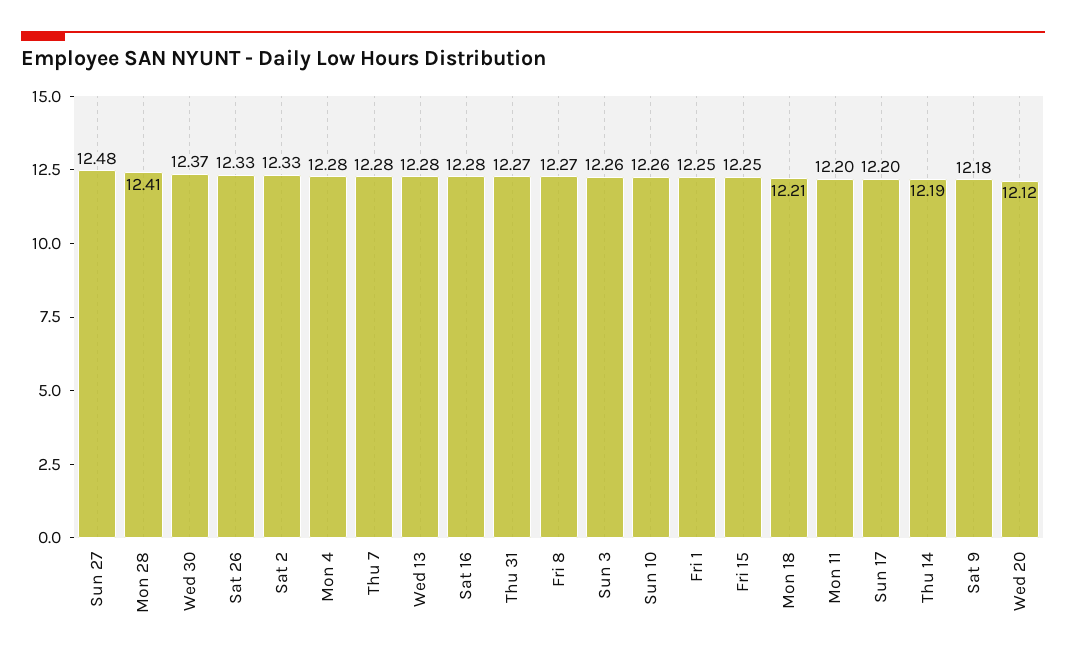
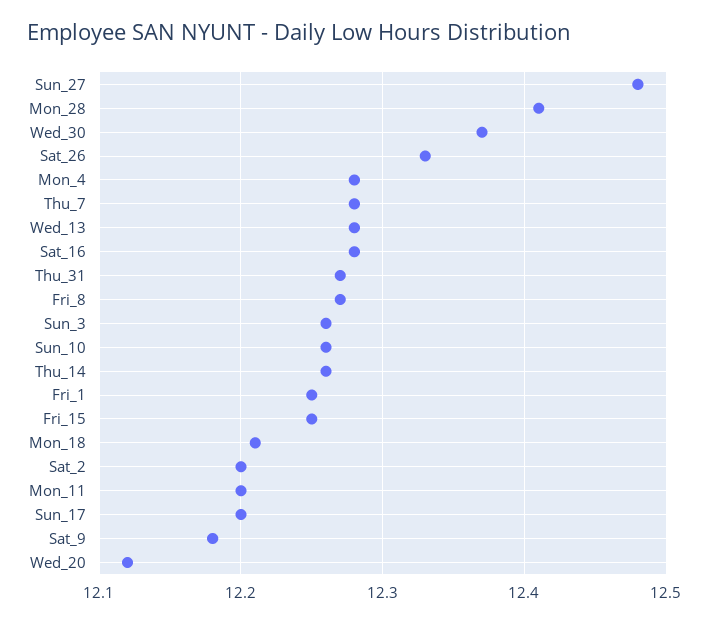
  {
    "Sun 27": 12.48,
    "Mon 28": 12.41,
    "Wed 30": 12.37,
    "Sat 26": 12.33,
-   "Sat 2": 12.33,
+   "Sat 2": 12.2,
    "Mon 4": 12.28,
    "Thu 7": 12.28,
    "Wed 13": 12.28,
    "Sat 16": 12.28,
    "Thu 31": 12.27,
    "Fri 8": 12.27,
    "Sun 3": 12.26,
    "Sun 10": 12.26,
    "Fri 1": 12.25,
    "Fri 15": 12.25,
    "Mon 18": 12.21,
    "Mon 11": 12.2,
    "Sun 17": 12.2,
-   "Thu 14": 12.19,
+   "Thu 14": 12.26,
    "Sat 9": 12.18,
    "Wed 20": 12.12
  }

